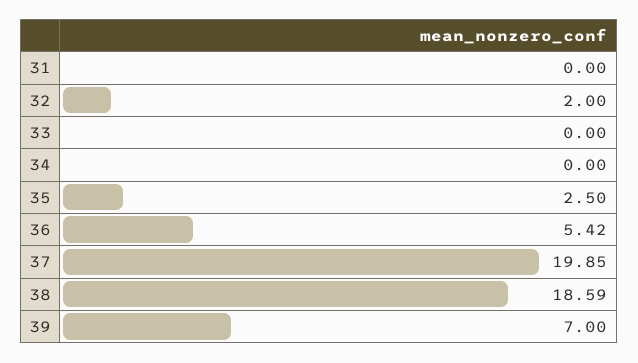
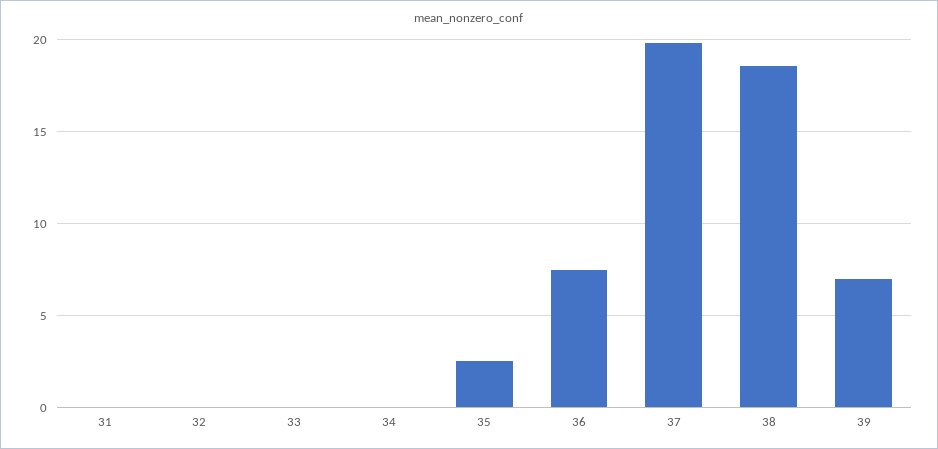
  {
    "31": 0,
-   "32": 2,
+   "32": 0,
    "33": 0,
    "34": 0,
    "35": 2.5,
-   "36": 5.42,
+   "36": 7.5,
    "37": 19.85,
    "38": 18.59,
    "39": 7
  }

